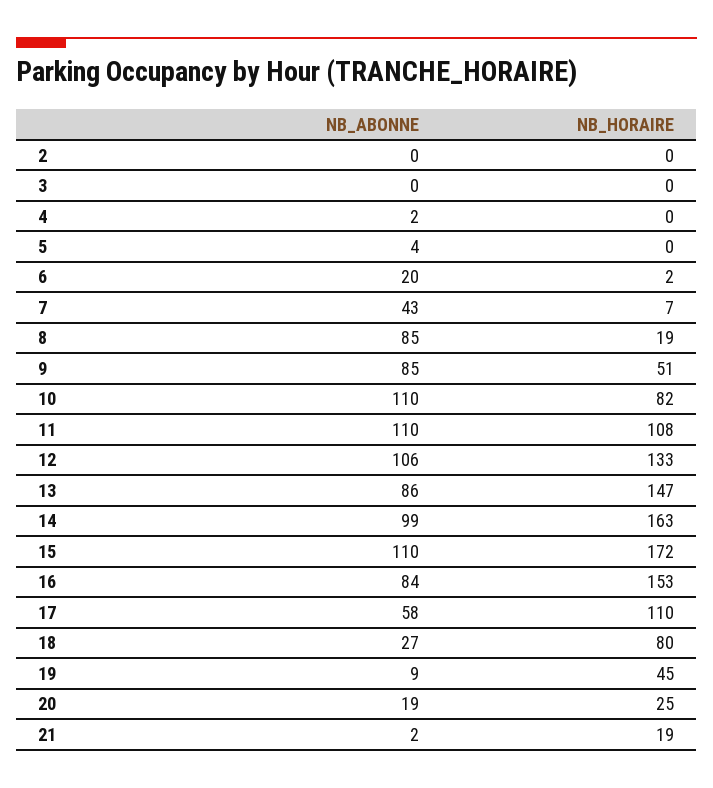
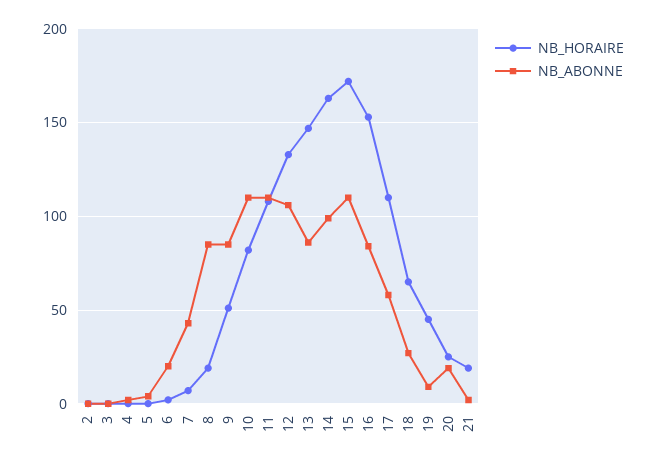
  {
    "NB_ABONNE": {
      "2": 0,
      "3": 0,
      "4": 2,
      "5": 4,
      "6": 20,
      "7": 43,
      "8": 85,
      "9": 85,
      "10": 110,
      "11": 110,
      "12": 106,
      "13": 86,
      "14": 99,
      "15": 110,
      "16": 84,
      "17": 58,
      "18": 27,
      "19": 9,
      "20": 19,
      "21": 2
    },
    "NB_HORAIRE": {
      "2": 0,
      "3": 0,
      "4": 0,
      "5": 0,
      "6": 2,
      "7": 7,
      "8": 19,
      "9": 51,
      "10": 82,
      "11": 108,
      "12": 133,
      "13": 147,
      "14": 163,
      "15": 172,
      "16": 153,
      "17": 110,
-     "18": 80,
+     "18": 65,
      "19": 45,
      "20": 25,
      "21": 19
    }
  }

